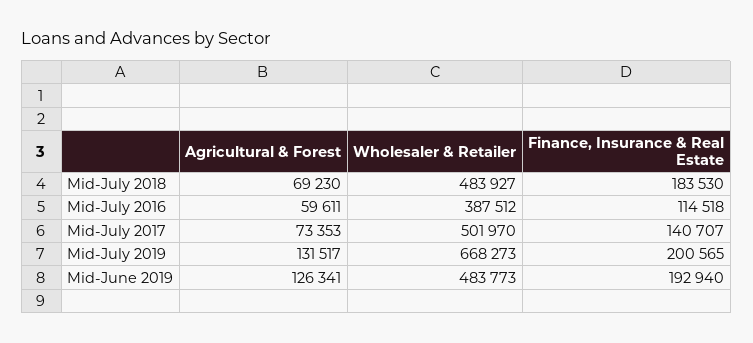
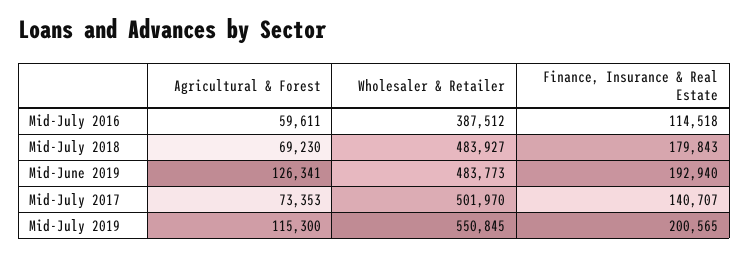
  {
    "Agricultural & Forest": {
      "Mid-July 2018": 69230,
      "Mid-July 2016": 59611,
      "Mid-July 2017": 73353,
-     "Mid-July 2019": 131517,
+     "Mid-July 2019": 115300,
      "Mid-June 2019": 126341
    },
    "Wholesaler & Retailer": {
      "Mid-July 2018": 483927,
      "Mid-July 2016": 387512,
      "Mid-July 2017": 501970,
-     "Mid-July 2019": 668273,
+     "Mid-July 2019": 550845,
      "Mid-June 2019": 483773
    },
    "Finance, Insurance & Real Estate": {
-     "Mid-July 2018": 183530,
+     "Mid-July 2018": 179843,
      "Mid-July 2016": 114518,
      "Mid-July 2017": 140707,
      "Mid-July 2019": 200565,
      "Mid-June 2019": 192940
    }
  }

